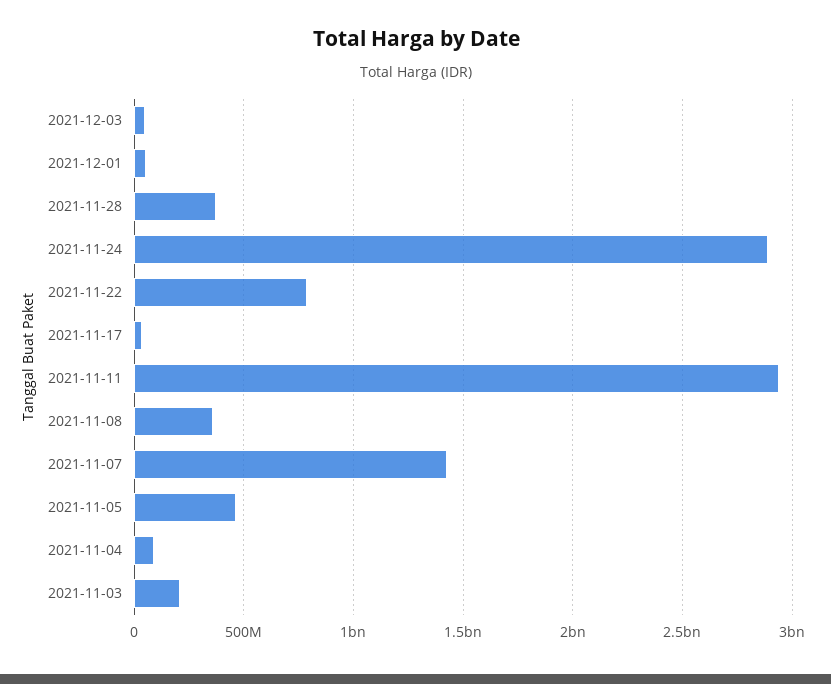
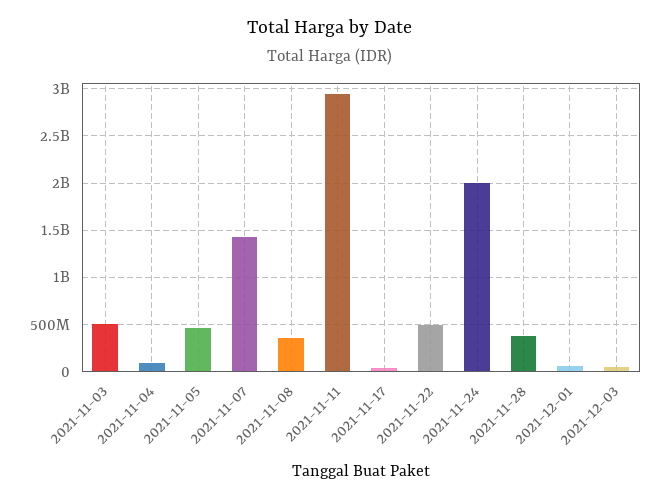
  {
    "2021-12-03": 50000000,
    "2021-12-01": 50000000,
    "2021-11-28": 350000000,
-   "2021-11-24": 2900000000,
+   "2021-11-24": 2000000000,
-   "2021-11-22": 800000000,
+   "2021-11-22": 500000000,
    "2021-11-17": 50000000,
    "2021-11-11": 2950000000,
    "2021-11-08": 350000000,
    "2021-11-07": 1450000000,
    "2021-11-05": 450000000,
    "2021-11-04": 100000000,
-   "2021-11-03": 200000000
+   "2021-11-03": 500000000
  }

